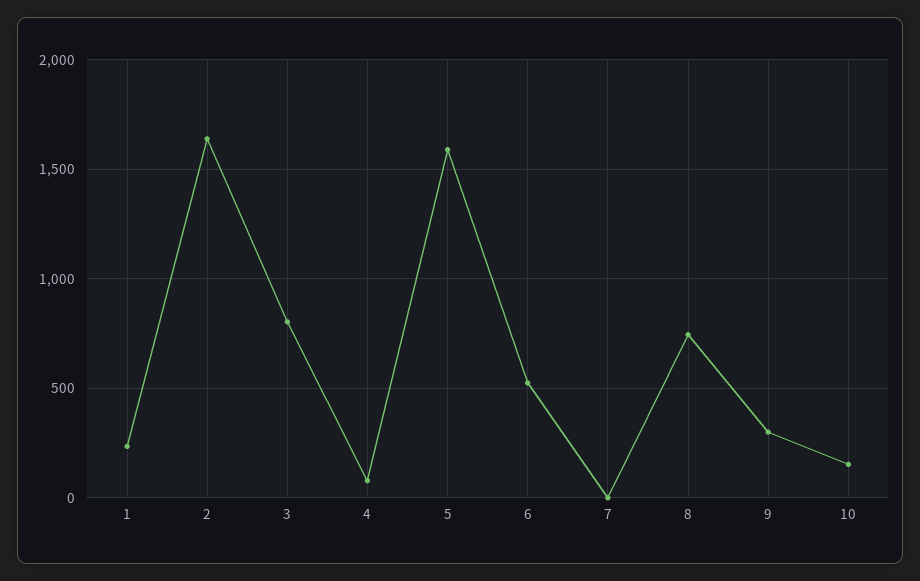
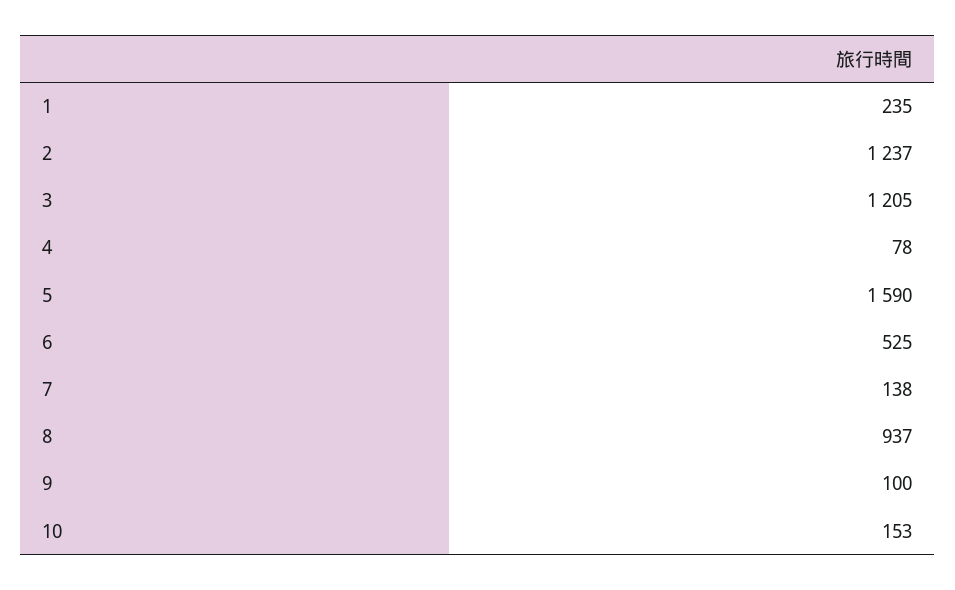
  {
    "1": 235,
-   "2": 1650,
+   "2": 1237,
-   "3": 800,
+   "3": 1205,
    "4": 78,
    "5": 1590,
    "6": 525,
-   "7": 0,
+   "7": 138,
-   "8": 750,
+   "8": 937,
-   "9": 300,
+   "9": 100,
    "10": 153
  }

